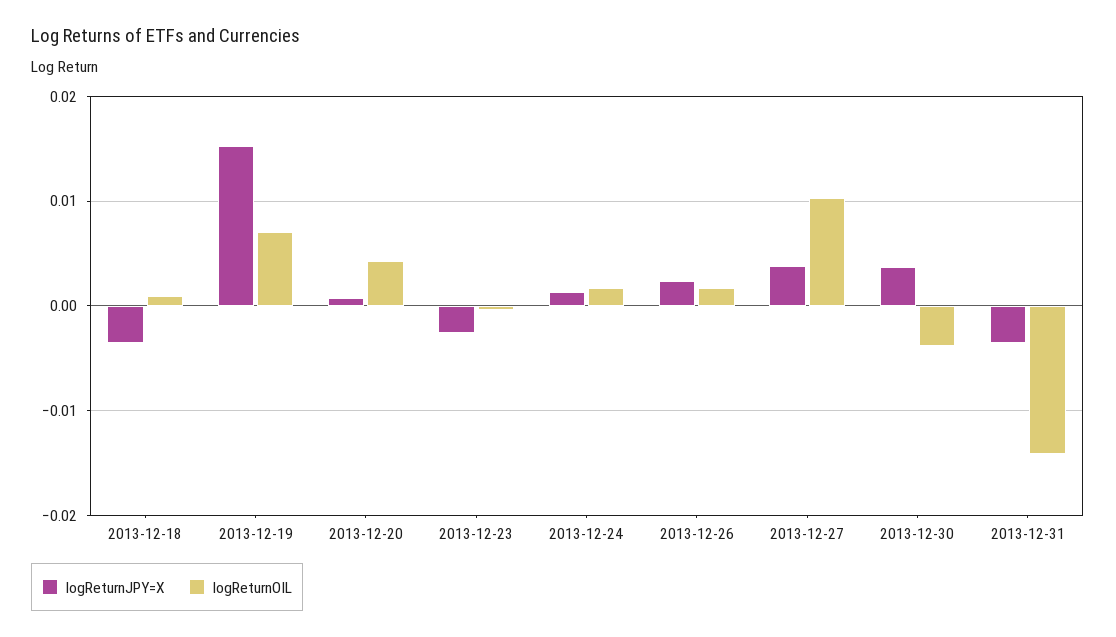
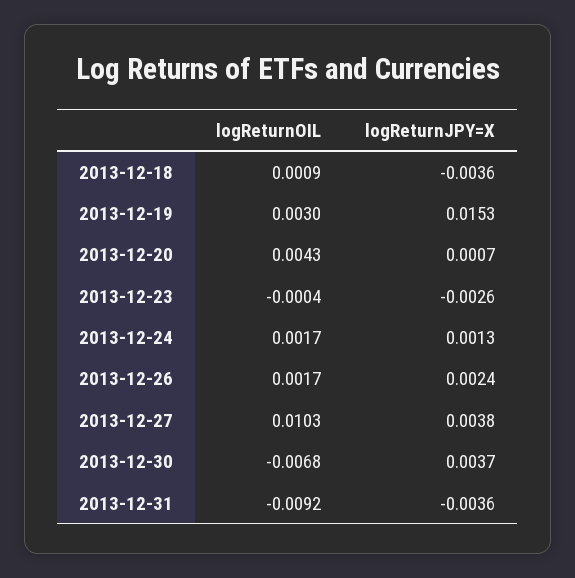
  {
    "logReturnJPY=X": {
      "2013-12-18": -0.0036,
      "2013-12-19": 0.0153,
      "2013-12-20": 0.0007,
      "2013-12-23": -0.0026,
      "2013-12-24": 0.0013,
      "2013-12-26": 0.0024,
      "2013-12-27": 0.0038,
      "2013-12-30": 0.0037,
      "2013-12-31": -0.0036
    },
    "logReturnOIL": {
      "2013-12-18": 0.0009,
-     "2013-12-19": 0.007,
+     "2013-12-19": 0.003,
      "2013-12-20": 0.0043,
      "2013-12-23": -0.0004,
      "2013-12-24": 0.0017,
      "2013-12-26": 0.0017,
      "2013-12-27": 0.0103,
-     "2013-12-30": -0.004,
+     "2013-12-30": -0.0068,
-     "2013-12-31": -0.014
+     "2013-12-31": -0.0092
    }
  }

